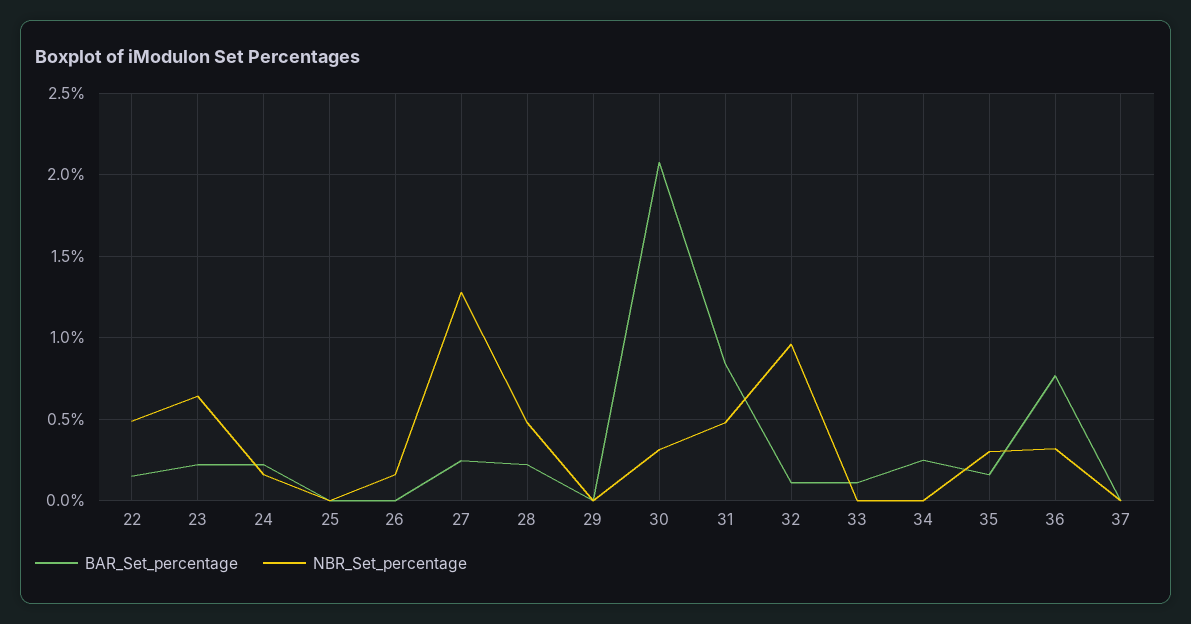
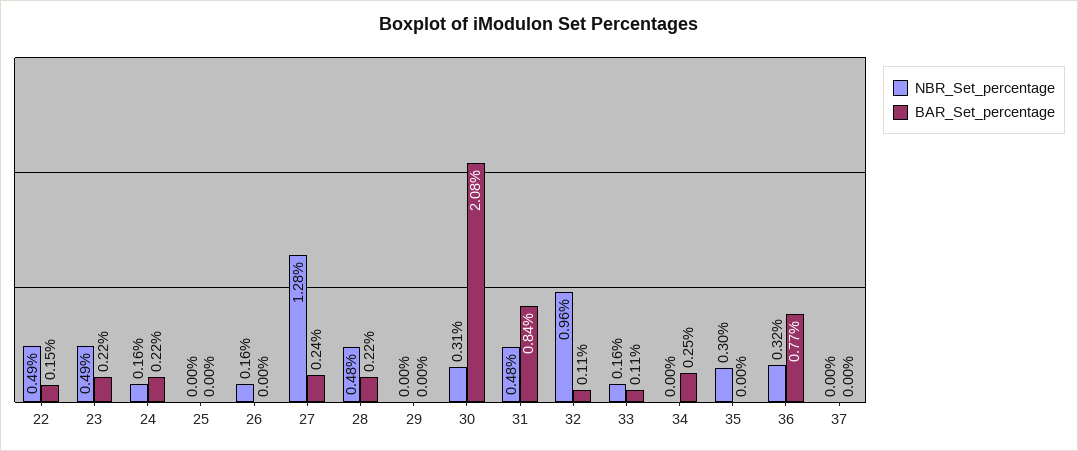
  {
    "BAR_Set_percentage": {
      "22": 0.15,
      "23": 0.22,
      "24": 0.22,
      "25": 0,
      "26": 0,
      "27": 0.24,
      "28": 0.22,
      "29": 0,
      "30": 2.08,
      "31": 0.84,
      "32": 0.11,
      "33": 0.11,
      "34": 0.25,
-     "35": 0.15,
+     "35": 0,
      "36": 0.77,
      "37": 0
    },
    "NBR_Set_percentage": {
      "22": 0.49,
-     "23": 0.65,
+     "23": 0.49,
      "24": 0.16,
      "25": 0,
      "26": 0.16,
      "27": 1.28,
      "28": 0.48,
      "29": 0,
      "30": 0.31,
      "31": 0.48,
      "32": 0.96,
-     "33": 0,
+     "33": 0.16,
      "34": 0,
      "35": 0.3,
      "36": 0.32,
      "37": 0
    }
  }

